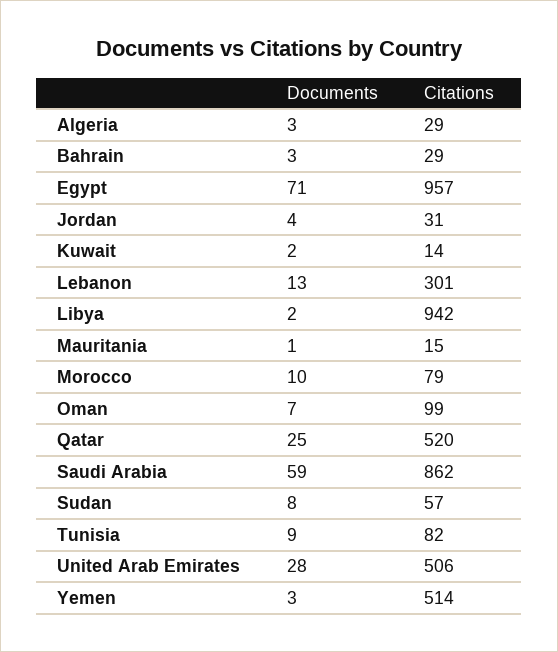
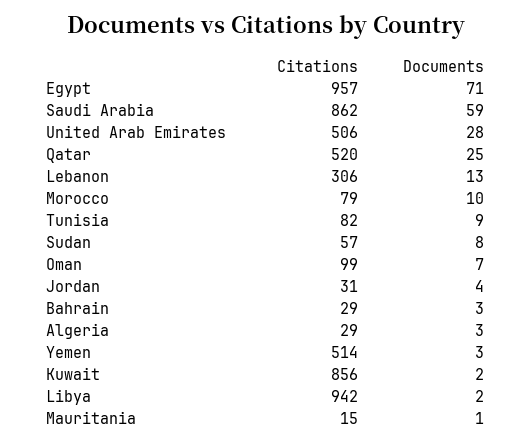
  {
    "Documents": {
      "Algeria": 3,
      "Bahrain": 3,
      "Egypt": 71,
      "Jordan": 4,
      "Kuwait": 2,
      "Lebanon": 13,
      "Libya": 2,
      "Mauritania": 1,
      "Morocco": 10,
      "Oman": 7,
      "Qatar": 25,
      "Saudi Arabia": 59,
      "Sudan": 8,
      "Tunisia": 9,
      "United Arab Emirates": 28,
      "Yemen": 3
    },
    "Citations": {
      "Algeria": 29,
      "Bahrain": 29,
      "Egypt": 957,
      "Jordan": 31,
-     "Kuwait": 14,
+     "Kuwait": 856,
-     "Lebanon": 301,
+     "Lebanon": 306,
      "Libya": 942,
      "Mauritania": 15,
      "Morocco": 79,
      "Oman": 99,
      "Qatar": 520,
      "Saudi Arabia": 862,
      "Sudan": 57,
      "Tunisia": 82,
      "United Arab Emirates": 506,
      "Yemen": 514
    }
  }

